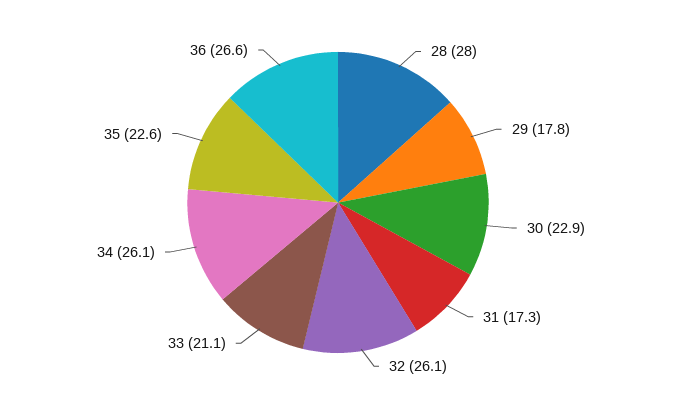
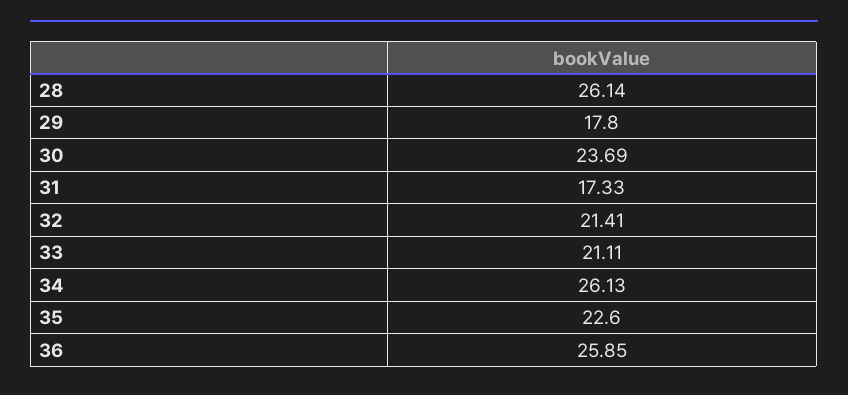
  {
-   "28": 28,
+   "28": 26.14,
    "29": 17.8,
-   "30": 22.9,
+   "30": 23.69,
    "31": 17.33,
-   "32": 26.1,
+   "32": 21.41,
    "33": 21.11,
    "34": 26.13,
    "35": 22.6,
-   "36": 26.6
+   "36": 25.85
  }

